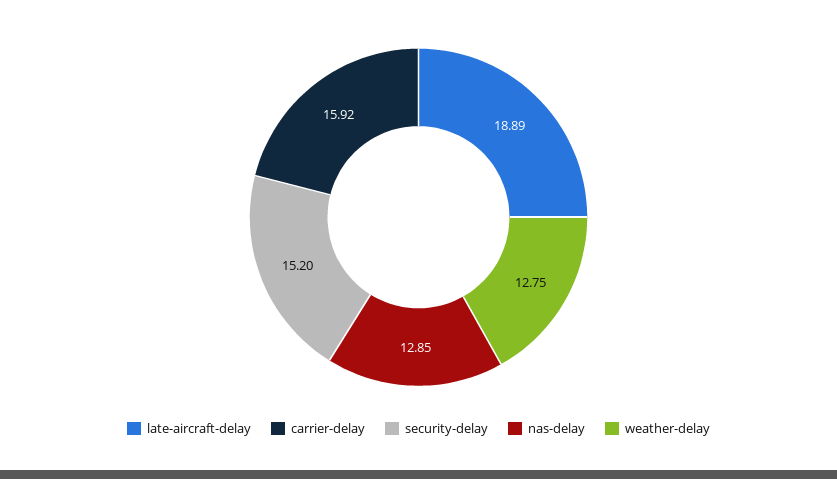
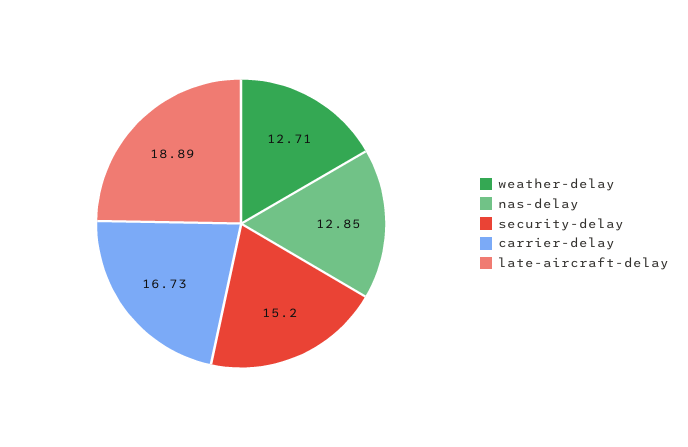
  {
    "late-aircraft-delay": 18.89,
-   "carrier-delay": 15.92,
+   "carrier-delay": 16.73,
    "security-delay": 15.2,
    "nas-delay": 12.85,
-   "weather-delay": 12.75
+   "weather-delay": 12.71
  }

